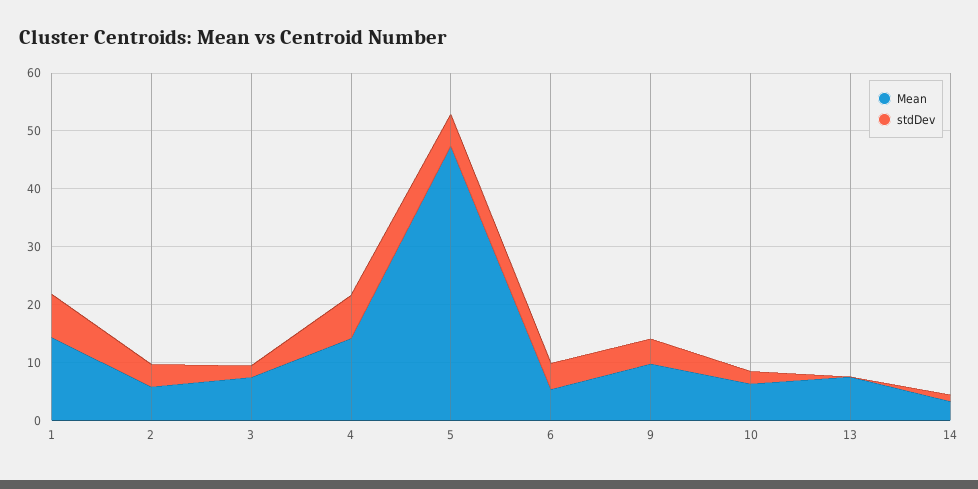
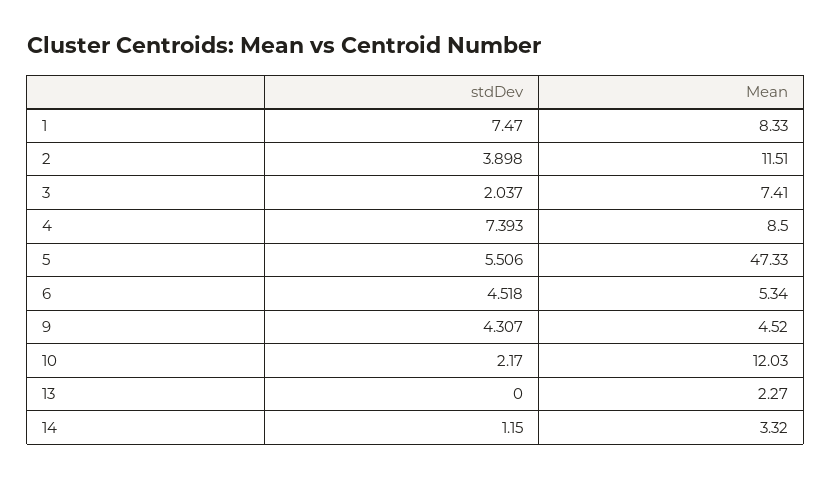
  {
    "Mean": {
-     "1": 14,
+     "1": 8.33,
-     "2": 6,
+     "2": 11.51,
      "3": 7.41,
-     "4": 14,
+     "4": 8.5,
      "5": 47.33,
      "6": 5.34,
-     "9": 10,
+     "9": 4.52,
-     "10": 6,
+     "10": 12.03,
-     "13": 8,
+     "13": 2.27,
      "14": 3.32
    },
    "stdDev": {
      "1": 7.47,
      "2": 3.898,
      "3": 2.037,
      "4": 7.393,
      "5": 5.506,
      "6": 4.518,
      "9": 4.307,
      "10": 2.17,
      "13": 0,
      "14": 1.15
    }
  }

